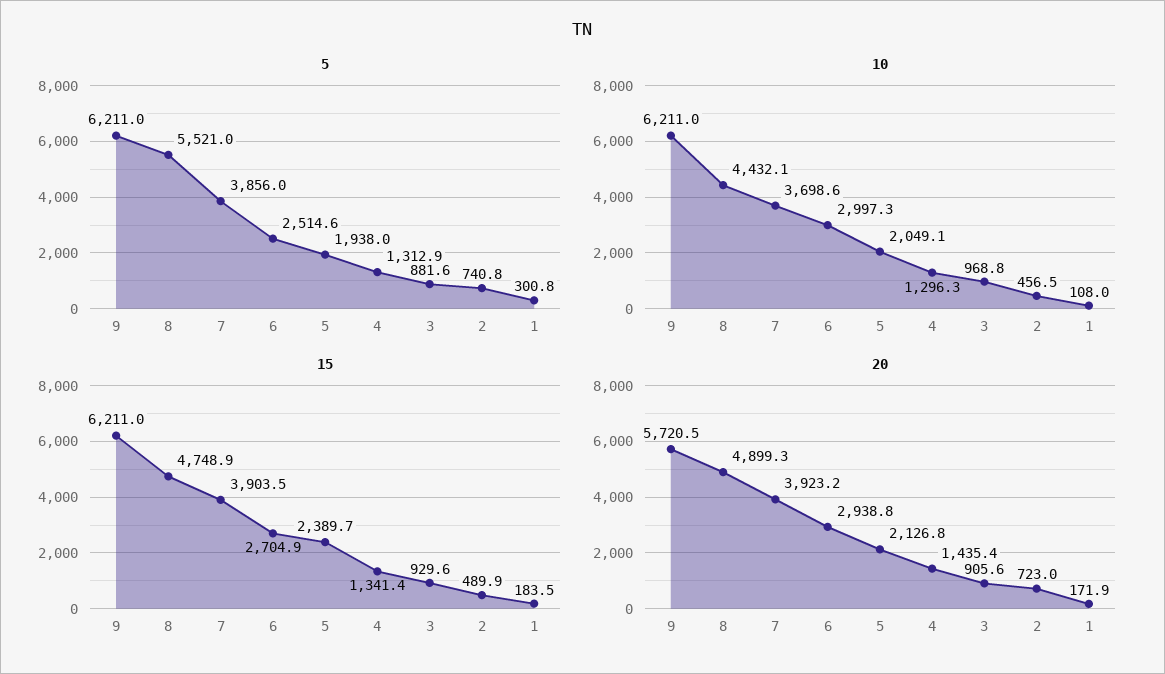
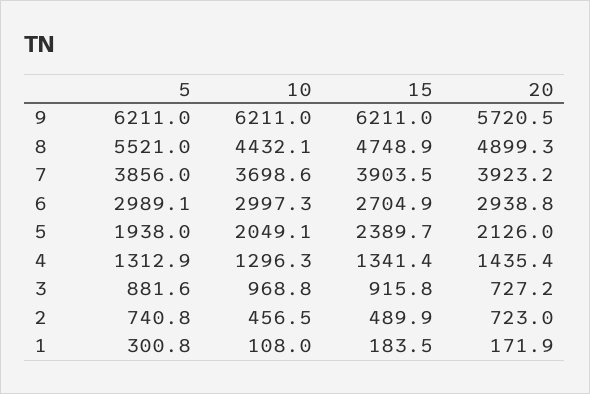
  {
    "5": {
      "9": 6211,
      "8": 5521,
      "7": 3856,
-     "6": 2514.6,
+     "6": 2989.1,
      "5": 1938,
      "4": 1312.9,
      "3": 881.6,
      "2": 740.8,
      "1": 300.8
    },
    "10": {
      "9": 6211,
      "8": 4432.1,
      "7": 3698.6,
      "6": 2997.3,
      "5": 2049.1,
      "4": 1296.3,
      "3": 968.8,
      "2": 456.5,
      "1": 108
    },
    "15": {
      "9": 6211,
      "8": 4748.9,
      "7": 3903.5,
      "6": 2704.9,
      "5": 2389.7,
      "4": 1341.4,
-     "3": 929.6,
+     "3": 915.8,
      "2": 489.9,
      "1": 183.5
    },
    "20": {
      "9": 5720.5,
      "8": 4899.3,
      "7": 3923.2,
      "6": 2938.8,
-     "5": 2126.8,
+     "5": 2126,
      "4": 1435.4,
-     "3": 905.6,
+     "3": 727.2,
      "2": 723,
      "1": 171.9
    }
  }

